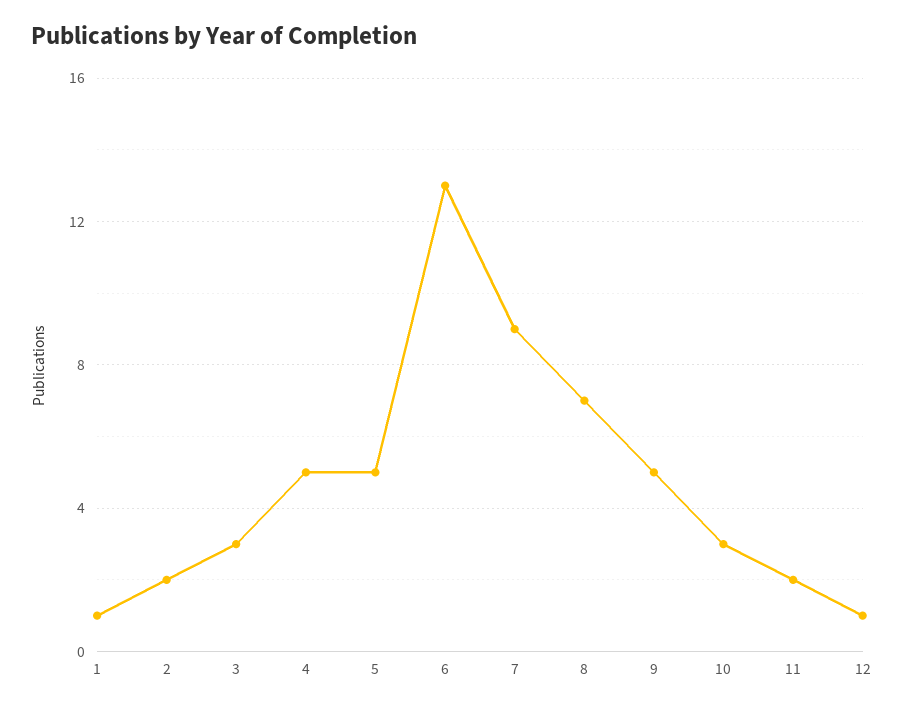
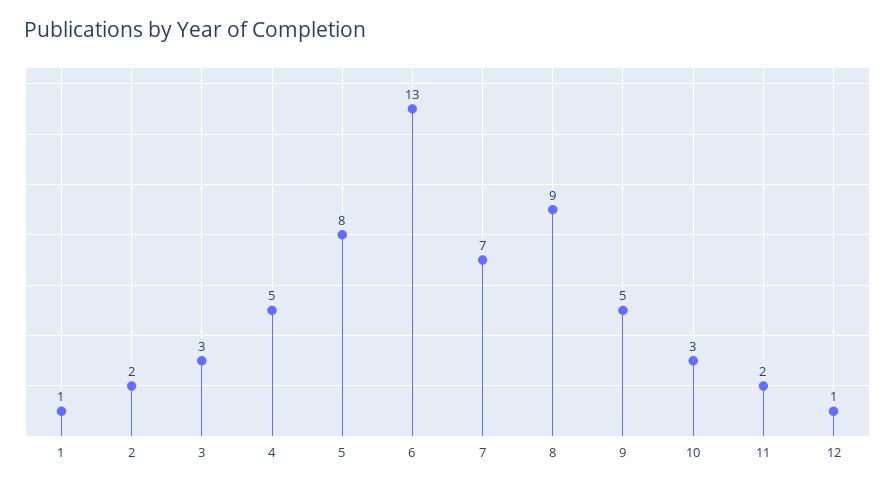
  {
    "1": 1,
    "2": 2,
    "3": 3,
    "4": 5,
-   "5": 5,
+   "5": 8,
    "6": 13,
-   "7": 9,
+   "7": 7,
-   "8": 7,
+   "8": 9,
    "9": 5,
    "10": 3,
    "11": 2,
    "12": 1
  }

